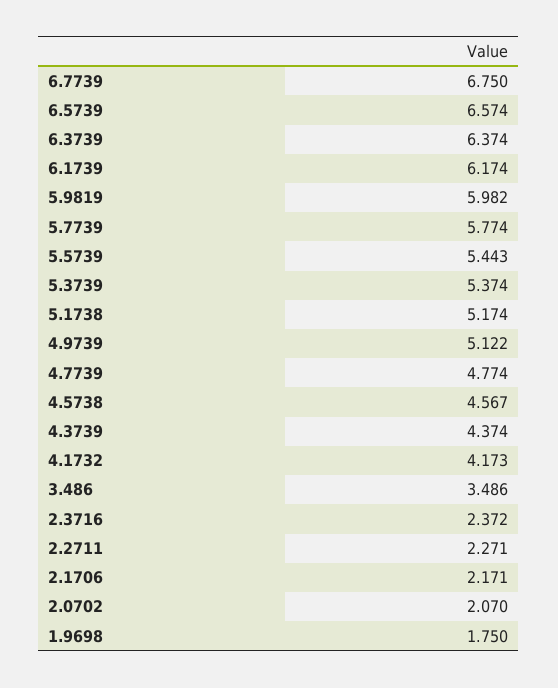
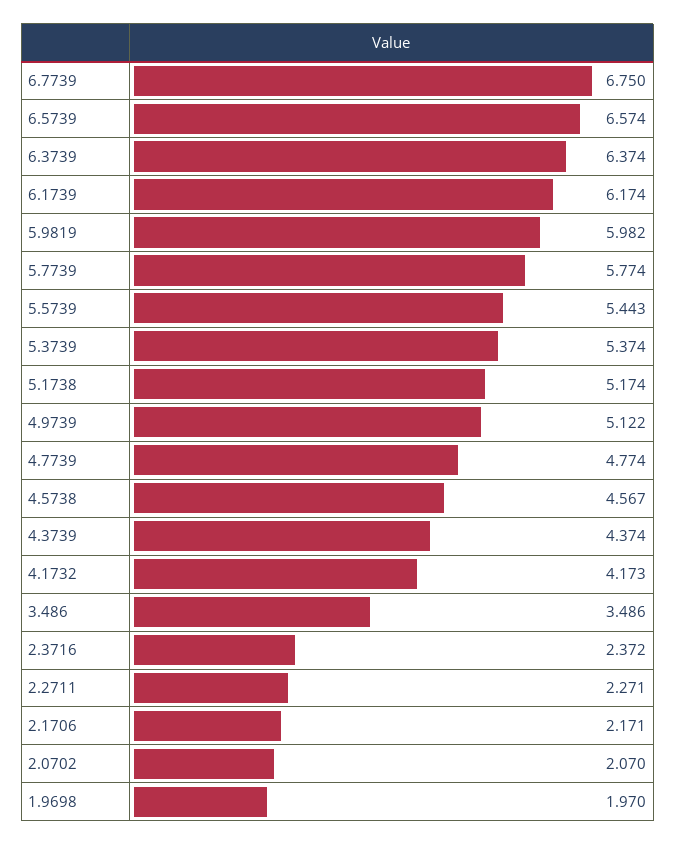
  {
    "6.7739": 6.75,
    "6.5739": 6.574,
    "6.3739": 6.374,
    "6.1739": 6.174,
    "5.9819": 5.982,
    "5.7739": 5.774,
    "5.5739": 5.443,
    "5.3739": 5.374,
    "5.1738": 5.174,
    "4.9739": 5.122,
    "4.7739": 4.774,
    "4.5738": 4.567,
    "4.3739": 4.374,
    "4.1732": 4.173,
    "3.486": 3.486,
    "2.3716": 2.372,
    "2.2711": 2.271,
    "2.1706": 2.171,
    "2.0702": 2.07,
-   "1.9698": 1.75
+   "1.9698": 1.97
  }

